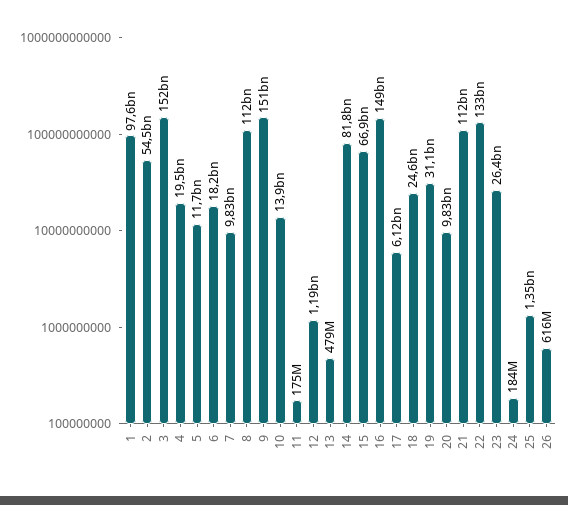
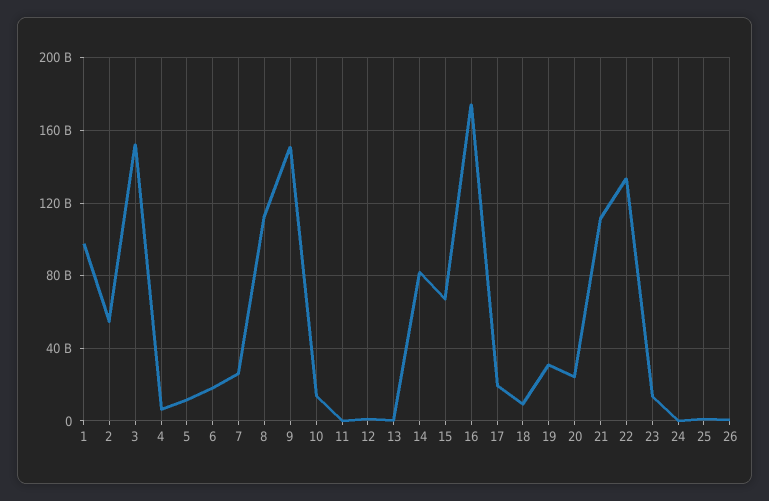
  {
    "1": 97600000000,
    "2": 54500000000,
    "3": 152000000000,
-   "4": 19500000000,
+   "4": 5000000000,
    "5": 11700000000,
    "6": 18200000000,
-   "7": 9830000000,
+   "7": 25000000000,
    "8": 112000000000,
    "9": 151000000000,
    "10": 13900000000,
    "11": 175000000,
    "12": 1190000000,
    "13": 479000000,
    "14": 81800000000,
    "15": 66900000000,
-   "16": 149000000000,
+   "16": 175000000000,
-   "17": 6120000000,
+   "17": 20000000000,
-   "18": 24600000000,
+   "18": 10000000000,
    "19": 31100000000,
-   "20": 9830000000,
+   "20": 25000000000,
    "21": 112000000000,
    "22": 133000000000,
-   "23": 26400000000,
+   "23": 15000000000,
    "24": 184000000,
    "25": 1350000000,
    "26": 616000000
  }

